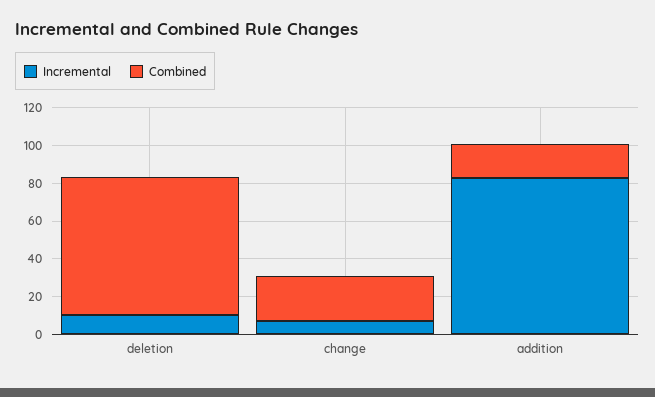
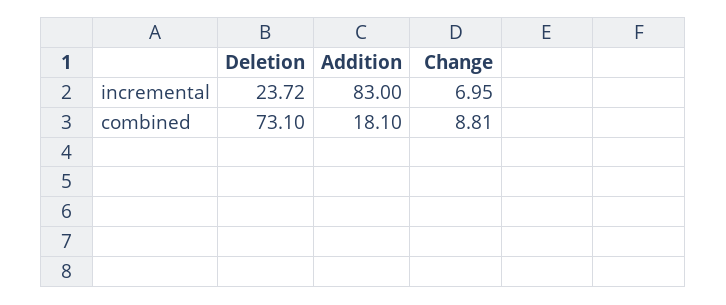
  {
    "Incremental": {
-     "deletion": 10,
+     "deletion": 23.72,
      "change": 6.95,
      "addition": 83
    },
    "Combined": {
      "deletion": 73.1,
-     "change": 25,
+     "change": 8.81,
      "addition": 18.1
    }
  }

